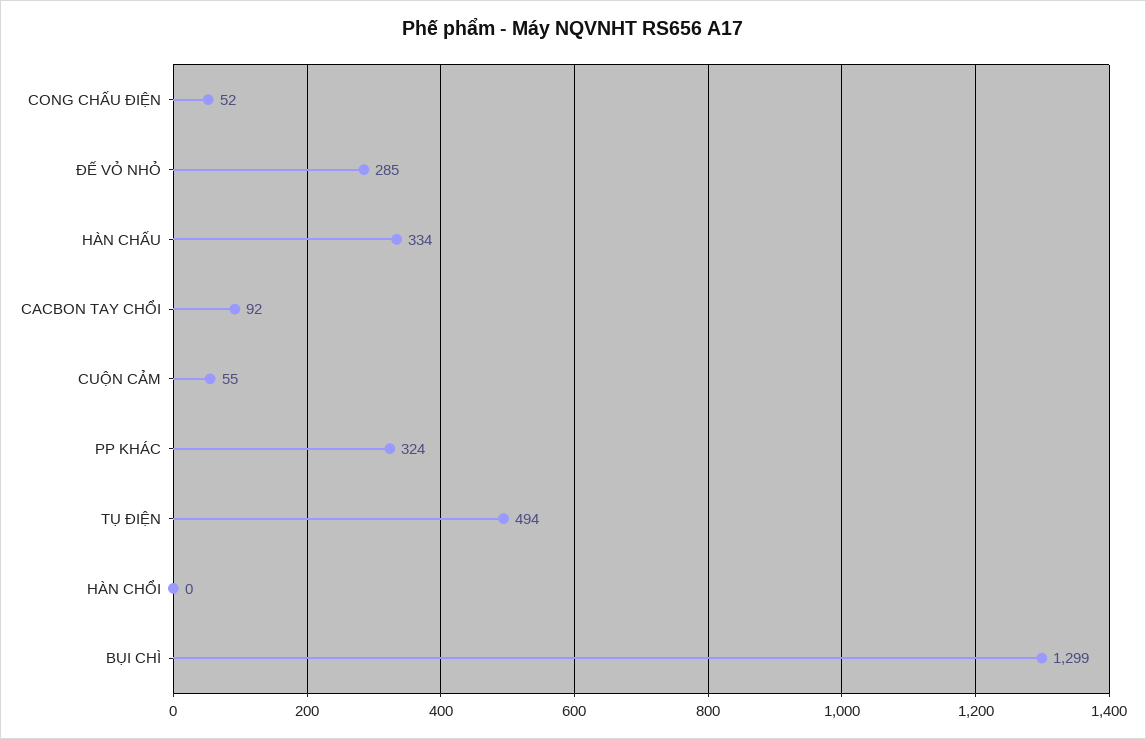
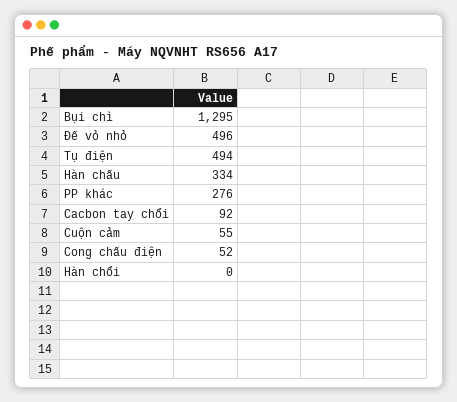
  {
    "CONG CHẤU ĐIỆN": 52,
-   "ĐẾ VỎ NHỎ": 285,
+   "ĐẾ VỎ NHỎ": 496,
    "HÀN CHẤU": 334,
    "CACBON TAY CHỔI": 92,
    "CUỘN CẢM": 55,
-   "PP KHÁC": 324,
+   "PP KHÁC": 276,
    "TỤ ĐIỆN": 494,
    "HÀN CHỔI": 0,
-   "BỤI CHÌ": 1299
+   "BỤI CHÌ": 1295
  }

